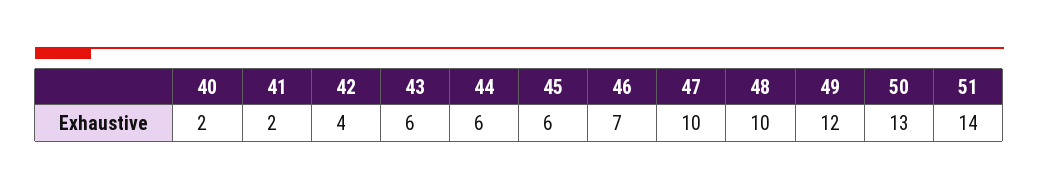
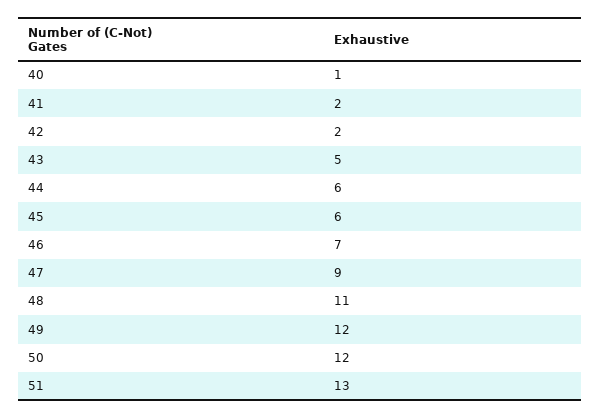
  {
-   "40": 2,
+   "40": 1,
    "41": 2,
-   "42": 4,
+   "42": 2,
-   "43": 6,
+   "43": 5,
    "44": 6,
    "45": 6,
    "46": 7,
-   "47": 10,
+   "47": 9,
-   "48": 10,
+   "48": 11,
    "49": 12,
-   "50": 13,
+   "50": 12,
-   "51": 14
+   "51": 13
  }

